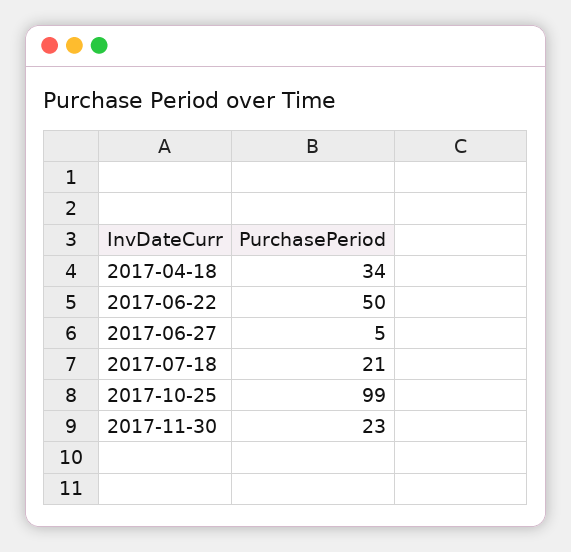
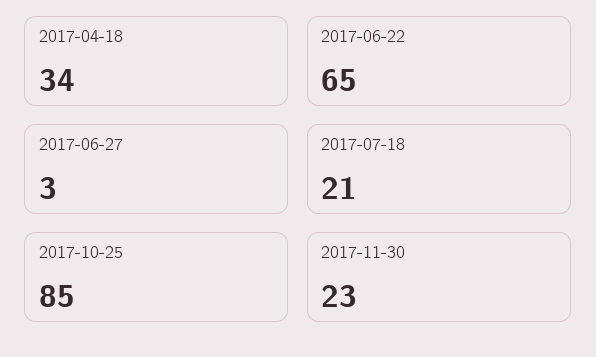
  {
    "2017-04-18": 34,
-   "2017-06-22": 50,
+   "2017-06-22": 65,
-   "2017-06-27": 5,
+   "2017-06-27": 3,
    "2017-07-18": 21,
-   "2017-10-25": 99,
+   "2017-10-25": 85,
    "2017-11-30": 23
  }

